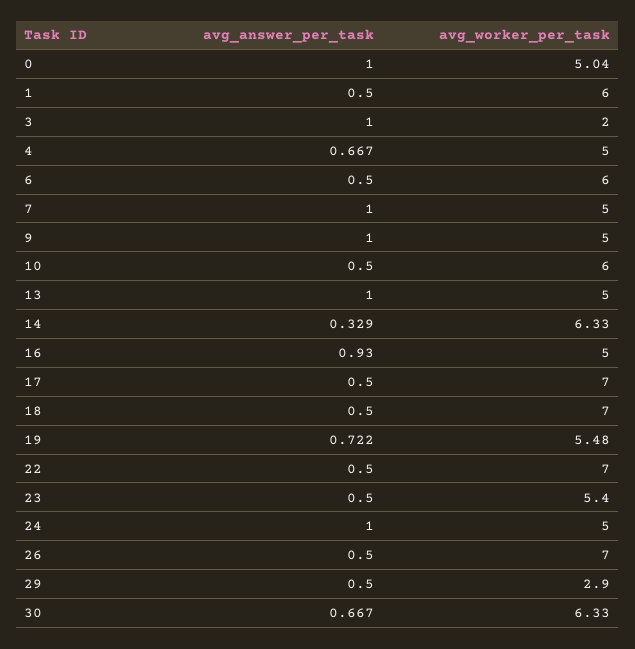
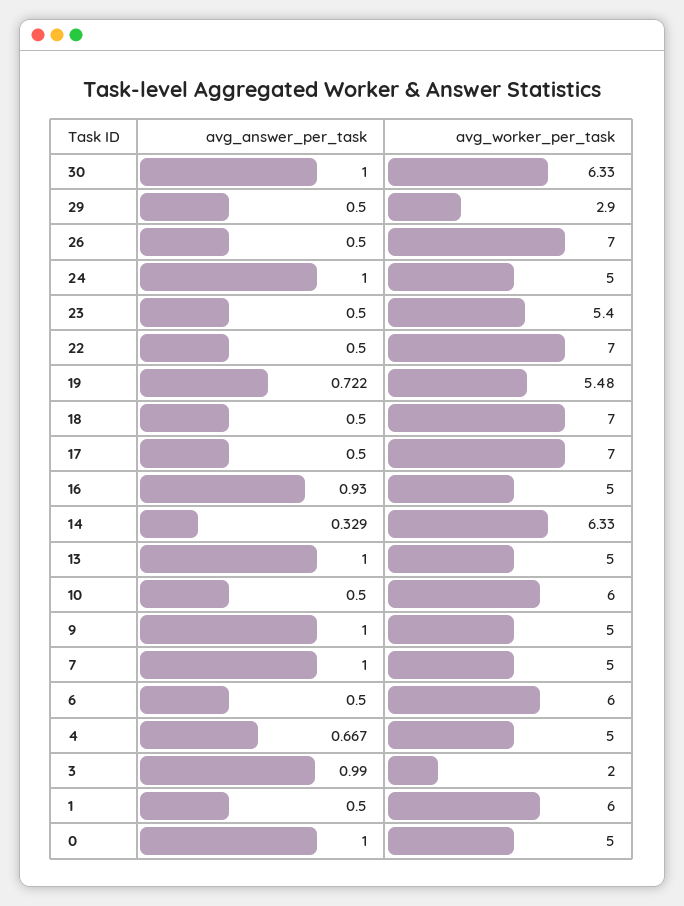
  {
    "avg_answer_per_task": {
      "0": 1,
      "1": 0.5,
-     "3": 1,
+     "3": 0.99,
      "4": 0.667,
      "6": 0.5,
      "7": 1,
      "9": 1,
      "10": 0.5,
      "13": 1,
      "14": 0.329,
      "16": 0.93,
      "17": 0.5,
      "18": 0.5,
      "19": 0.722,
      "22": 0.5,
      "23": 0.5,
      "24": 1,
      "26": 0.5,
      "29": 0.5,
-     "30": 0.667
+     "30": 1
    },
    "avg_worker_per_task": {
-     "0": 5.04,
+     "0": 5,
      "1": 6,
      "3": 2,
      "4": 5,
      "6": 6,
      "7": 5,
      "9": 5,
      "10": 6,
      "13": 5,
      "14": 6.33,
      "16": 5,
      "17": 7,
      "18": 7,
      "19": 5.48,
      "22": 7,
      "23": 5.4,
      "24": 5,
      "26": 7,
      "29": 2.9,
      "30": 6.33
    }
  }

